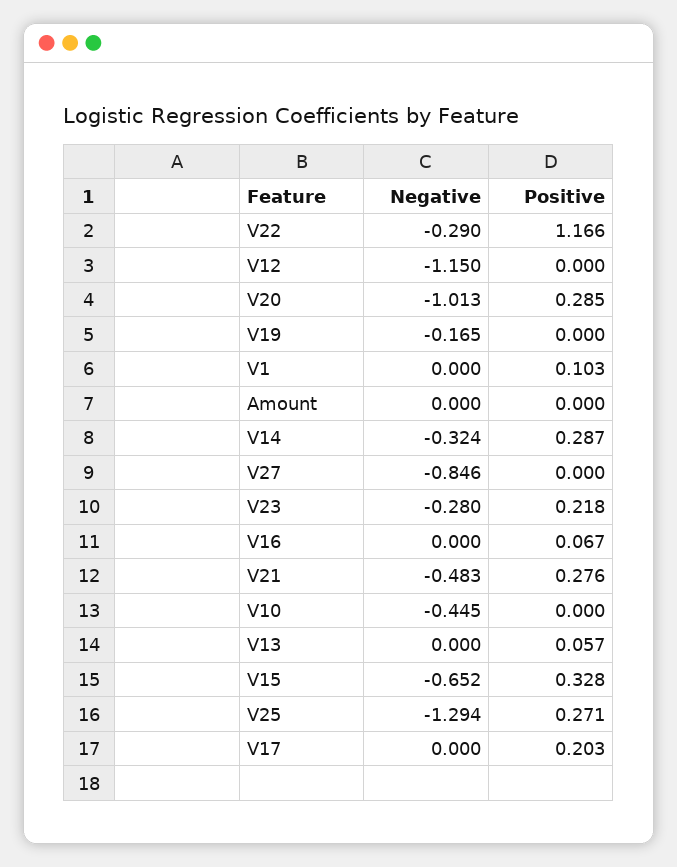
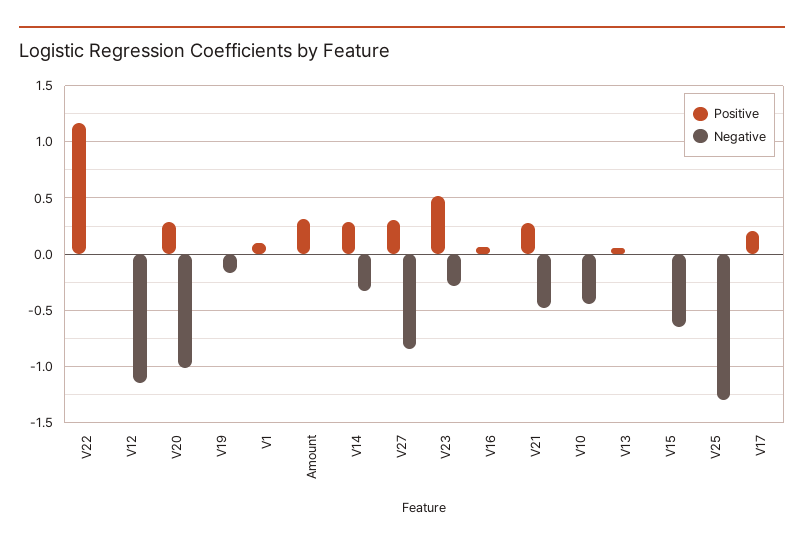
  {
    "Negative": {
-     "V22": -0.29,
+     "V22": 0,
      "V12": -1.15,
      "V20": -1.013,
      "V19": -0.165,
      "V1": 0,
      "Amount": 0,
      "V14": -0.324,
      "V27": -0.846,
      "V23": -0.28,
      "V16": 0,
      "V21": -0.483,
      "V10": -0.445,
      "V13": 0,
      "V15": -0.652,
      "V25": -1.294,
      "V17": 0
    },
    "Positive": {
      "V22": 1.166,
      "V12": 0,
      "V20": 0.285,
      "V19": 0,
      "V1": 0.103,
-     "Amount": 0,
+     "Amount": 0.3,
      "V14": 0.287,
-     "V27": 0,
+     "V27": 0.3,
-     "V23": 0.218,
+     "V23": 0.5,
      "V16": 0.067,
      "V21": 0.276,
      "V10": 0,
      "V13": 0.057,
-     "V15": 0.328,
+     "V15": 0,
-     "V25": 0.271,
+     "V25": 0,
      "V17": 0.203
    }
  }

